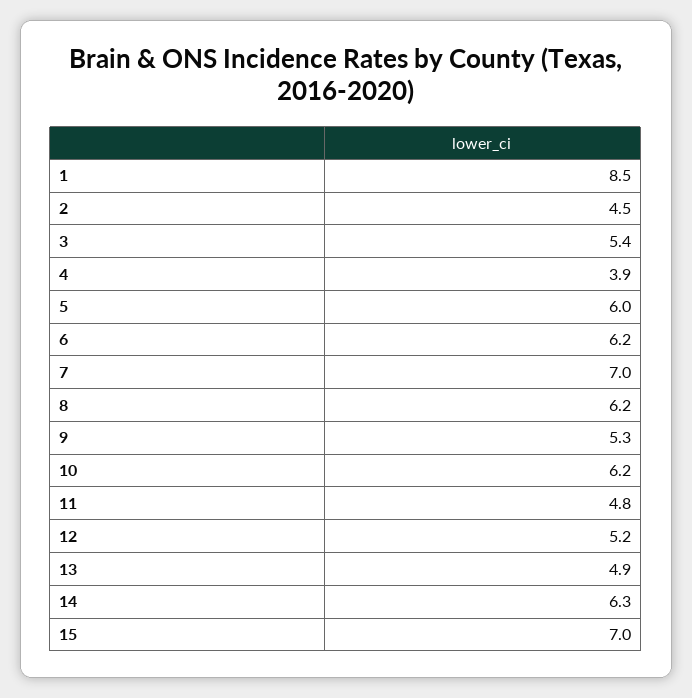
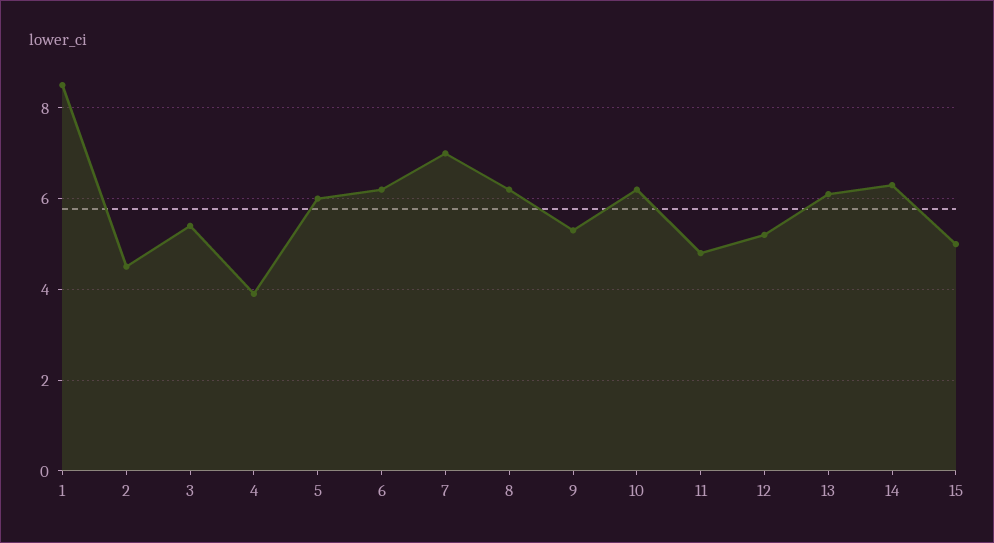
  {
    "1": 8.5,
    "2": 4.5,
    "3": 5.4,
    "4": 3.9,
    "5": 6,
    "6": 6.2,
    "7": 7,
    "8": 6.2,
    "9": 5.3,
    "10": 6.2,
    "11": 4.8,
    "12": 5.2,
-   "13": 4.9,
+   "13": 6,
    "14": 6.3,
-   "15": 7
+   "15": 5
  }

